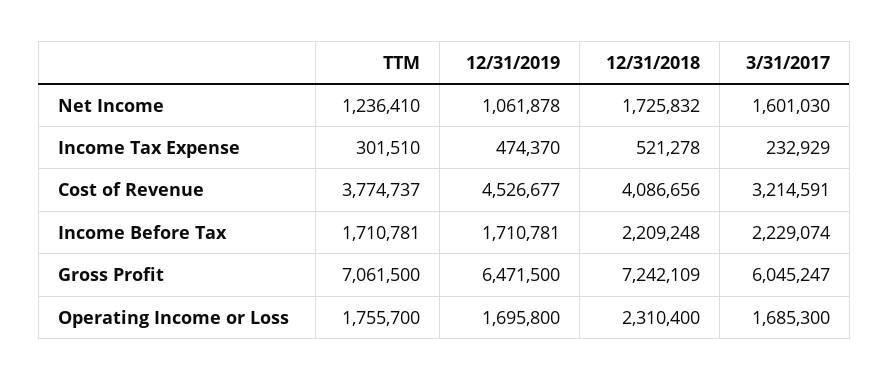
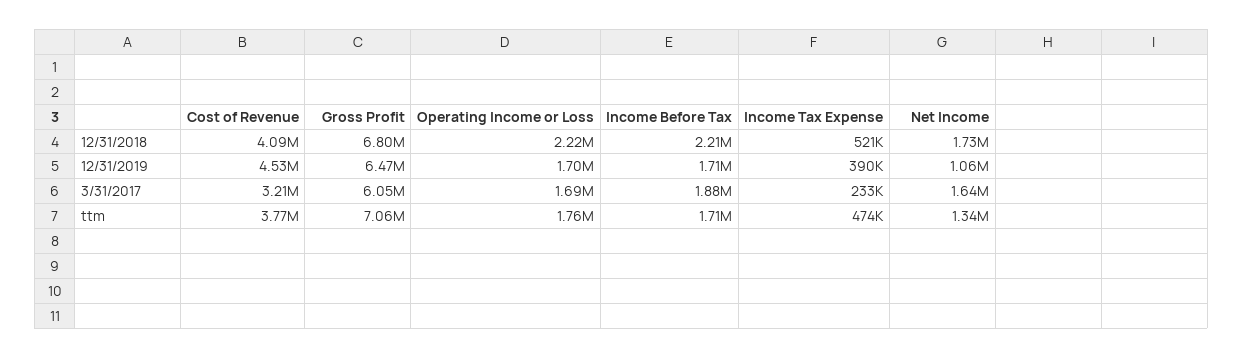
  {
    "TTM": {
-     "Net Income": 1236410,
+     "Net Income": 1340000,
-     "Income Tax Expense": 301510,
+     "Income Tax Expense": 474000,
      "Cost of Revenue": 3774737,
      "Income Before Tax": 1710781,
      "Gross Profit": 7061500,
      "Operating Income or Loss": 1755700
    },
    "12/31/2019": {
      "Net Income": 1061878,
-     "Income Tax Expense": 474370,
+     "Income Tax Expense": 390000,
      "Cost of Revenue": 4526677,
      "Income Before Tax": 1710781,
      "Gross Profit": 6471500,
      "Operating Income or Loss": 1695800
    },
    "12/31/2018": {
      "Net Income": 1725832,
      "Income Tax Expense": 521278,
      "Cost of Revenue": 4086656,
      "Income Before Tax": 2209248,
-     "Gross Profit": 7242109,
+     "Gross Profit": 6800000,
-     "Operating Income or Loss": 2310400
+     "Operating Income or Loss": 2220000
    },
    "3/31/2017": {
-     "Net Income": 1601030,
+     "Net Income": 1640000,
      "Income Tax Expense": 232929,
      "Cost of Revenue": 3214591,
-     "Income Before Tax": 2229074,
+     "Income Before Tax": 1880000,
      "Gross Profit": 6045247,
      "Operating Income or Loss": 1685300
    }
  }

